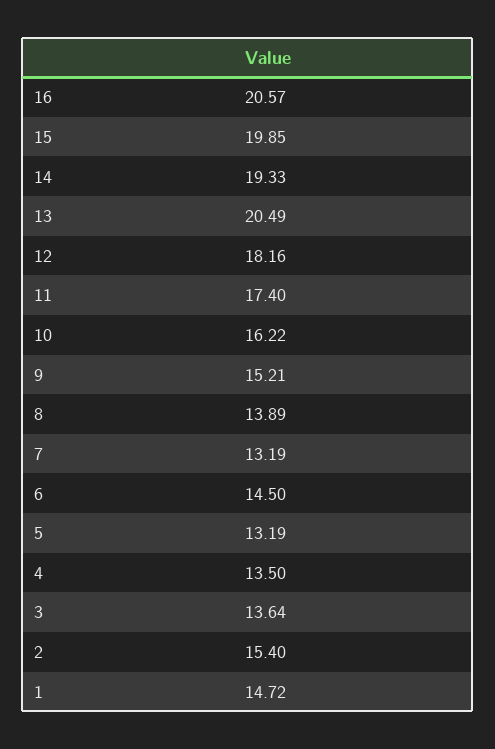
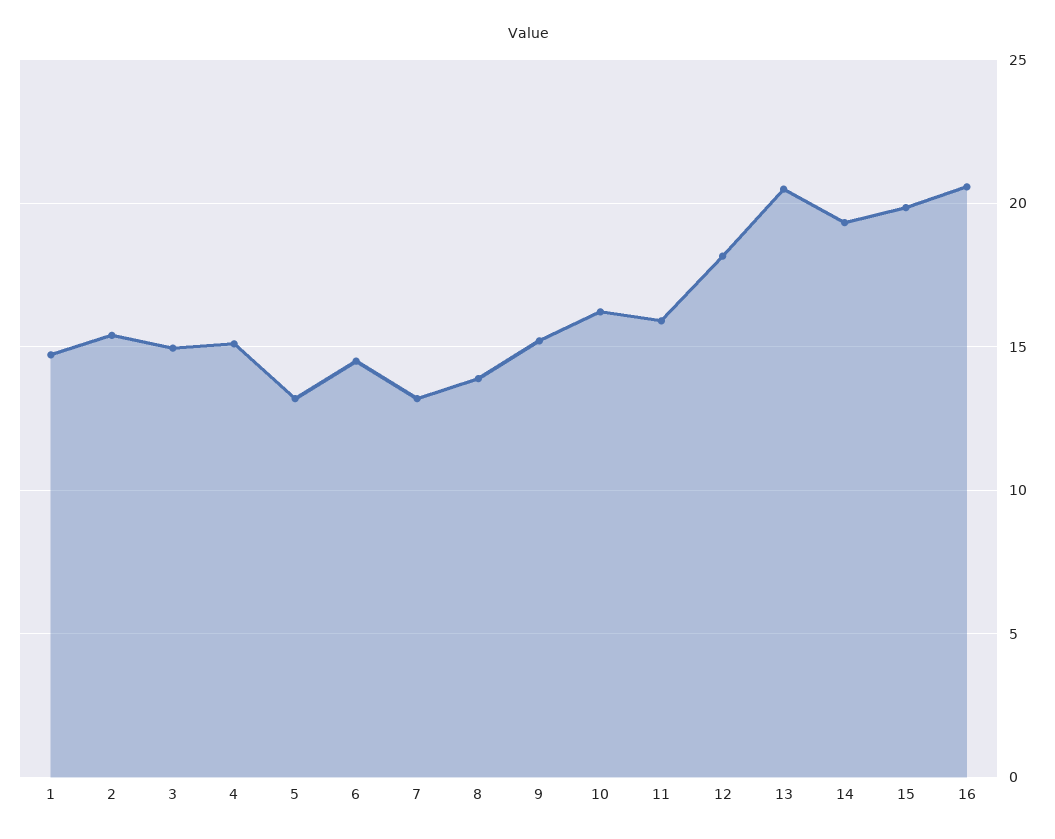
  {
    "16": 20.57,
    "15": 19.85,
    "14": 19.33,
    "13": 20.49,
    "12": 18.16,
-   "11": 17.4,
+   "11": 16,
    "10": 16.22,
    "9": 15.21,
    "8": 13.89,
    "7": 13.19,
    "6": 14.5,
    "5": 13.19,
-   "4": 13.5,
+   "4": 15,
-   "3": 13.64,
+   "3": 15,
    "2": 15.4,
    "1": 14.72
  }

